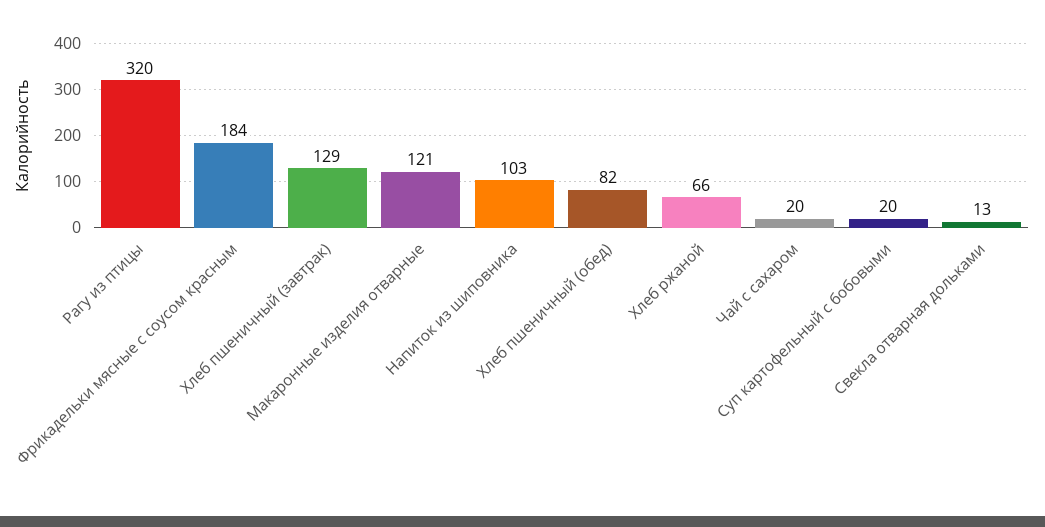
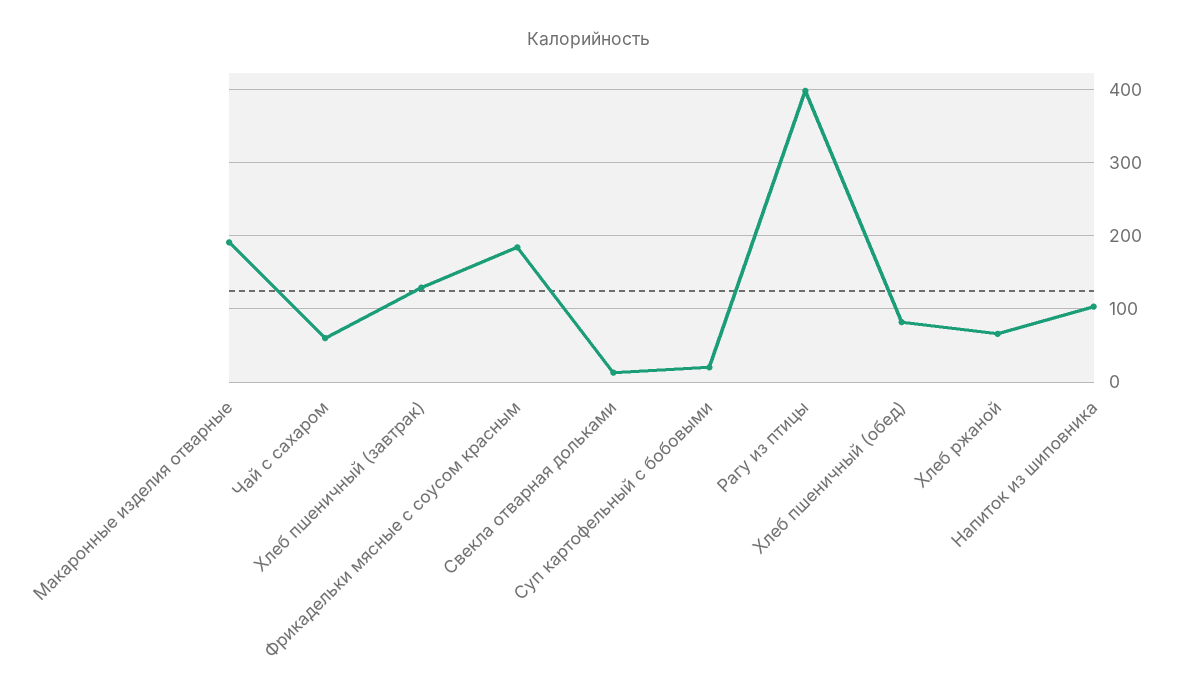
  {
-   "Рагу из птицы": 320,
+   "Рагу из птицы": 400,
    "Фрикадельки мясные с соусом красным": 184,
    "Хлеб пшеничный (завтрак)": 129,
-   "Макаронные изделия отварные": 121,
+   "Макаронные изделия отварные": 190,
    "Напиток из шиповника": 103,
    "Хлеб пшеничный (обед)": 82,
    "Хлеб ржаной": 66,
-   "Чай с сахаром": 20,
+   "Чай с сахаром": 60,
    "Суп картофельный с бобовыми": 20,
    "Свекла отварная дольками": 13
  }

